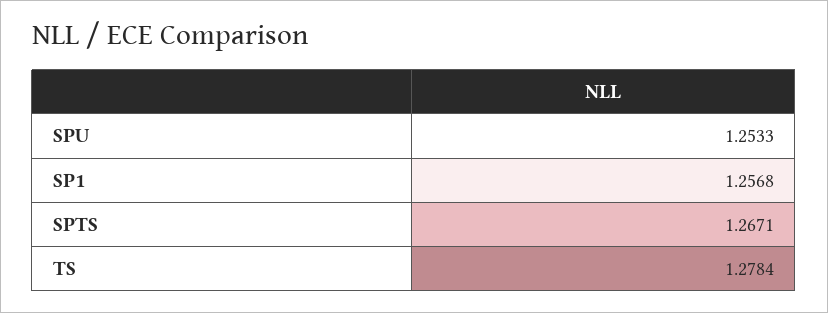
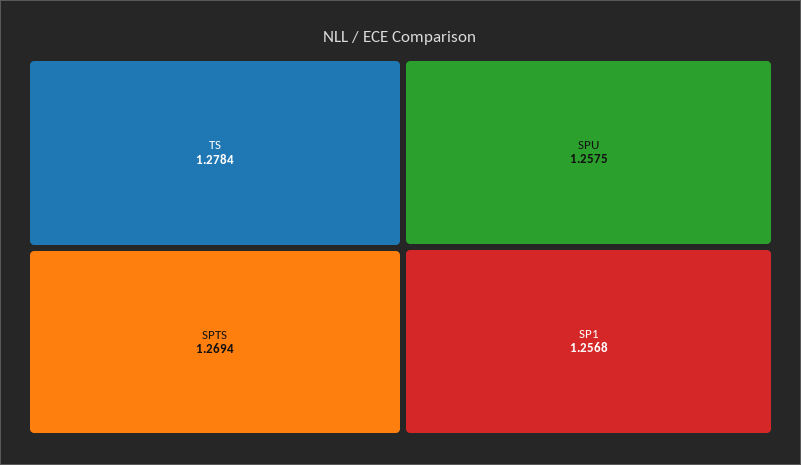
  {
-   "SPU": 1.2533,
+   "SPU": 1.2575,
    "SP1": 1.2568,
-   "SPTS": 1.2671,
+   "SPTS": 1.2694,
    "TS": 1.2784
  }

